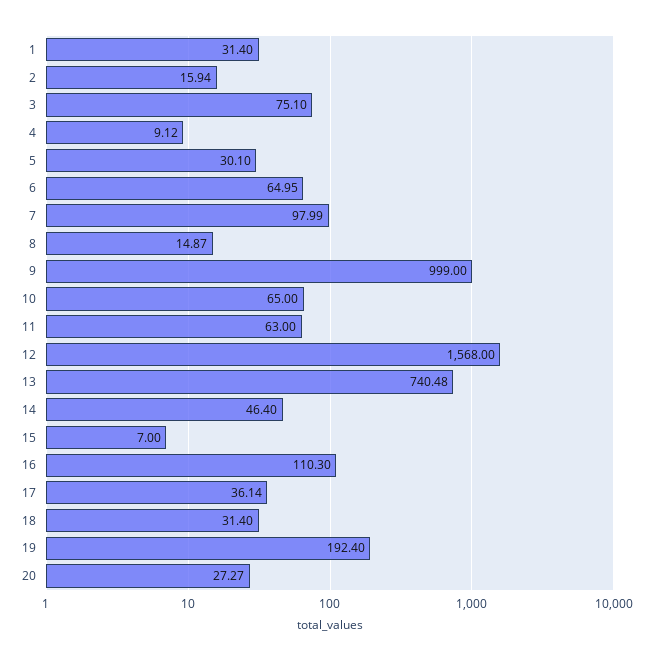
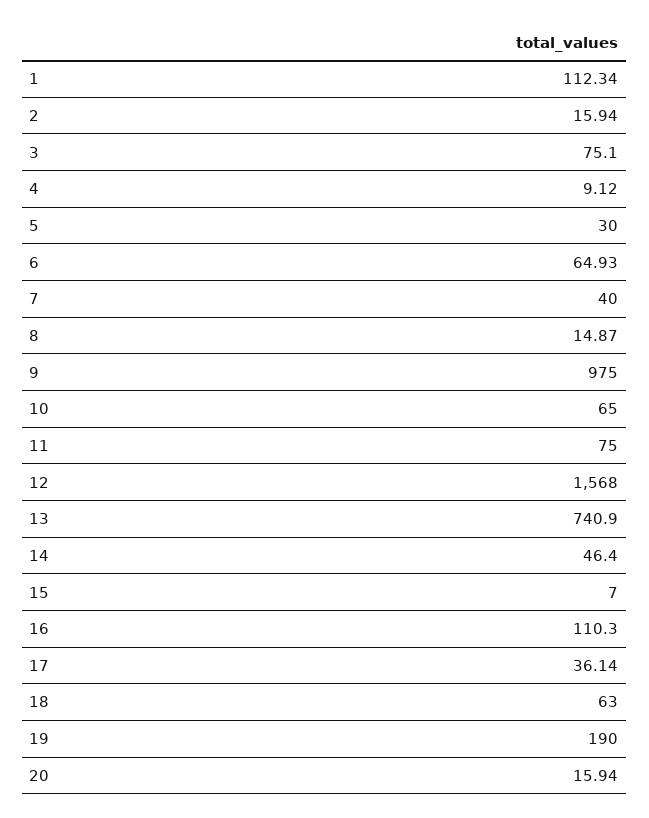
  {
-   "1": 31.4,
+   "1": 112.34,
    "2": 15.94,
    "3": 75.1,
    "4": 9.12,
-   "5": 30.1,
+   "5": 30,
-   "6": 64.95,
+   "6": 64.93,
-   "7": 97.99,
+   "7": 40,
    "8": 14.87,
-   "9": 999,
+   "9": 975,
    "10": 65,
-   "11": 63,
+   "11": 75,
    "12": 1568,
-   "13": 740.48,
+   "13": 740.9,
    "14": 46.4,
    "15": 7,
    "16": 110.3,
    "17": 36.14,
-   "18": 31.4,
+   "18": 63,
-   "19": 192.4,
+   "19": 190,
-   "20": 27.27
+   "20": 15.94
  }

